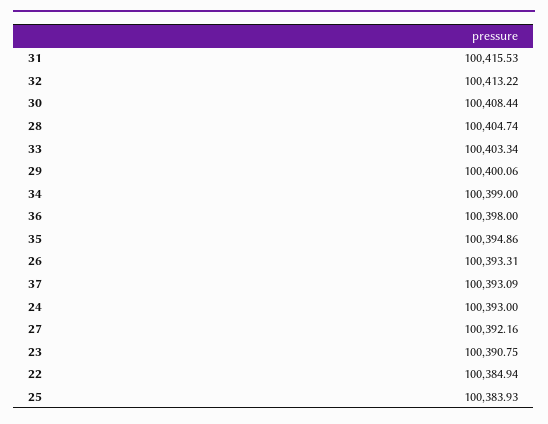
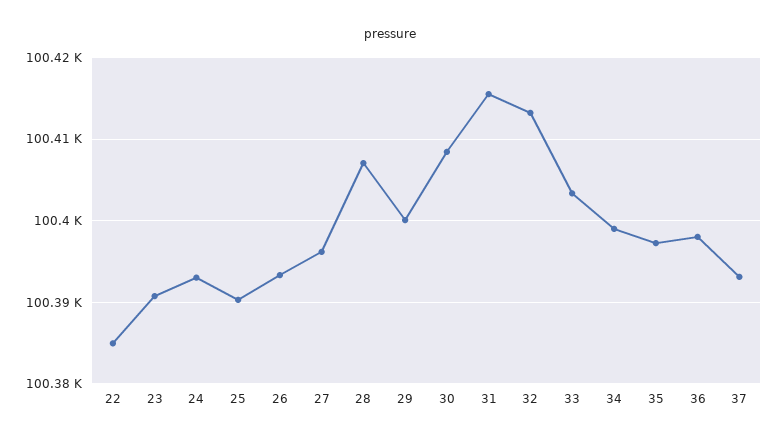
  {
    "31": 100415.53,
    "32": 100413.22,
    "30": 100408.44,
-   "28": 100404.74,
+   "28": 100407,
    "33": 100403.34,
    "29": 100400.06,
    "34": 100399,
    "36": 100398,
-   "35": 100394.86,
+   "35": 100397,
    "26": 100393.31,
    "37": 100393.09,
    "24": 100393,
-   "27": 100392.16,
+   "27": 100396,
    "23": 100390.75,
    "22": 100384.94,
-   "25": 100383.93
+   "25": 100390
  }

